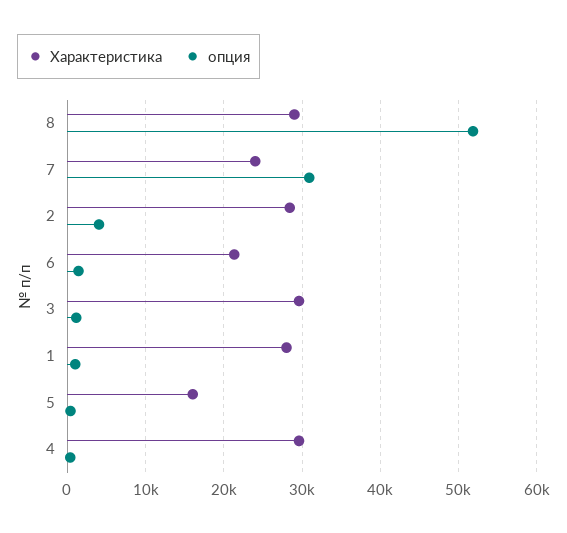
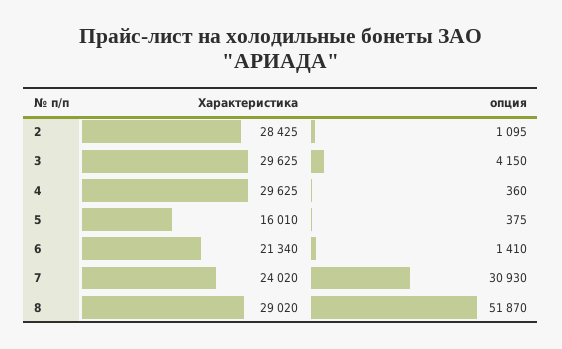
  {
    "Характеристика": {
      "8": 29020,
      "7": 24020,
      "2": 28425,
      "6": 21340,
      "3": 29625,
-     "1": 28000,
      "5": 16010,
      "4": 29625
    },
    "опция": {
      "8": 51870,
      "7": 30930,
-     "2": 4000,
+     "2": 1095,
      "6": 1410,
-     "3": 1000,
+     "3": 4150,
-     "1": 1000,
      "5": 375,
      "4": 360
    }
  }

